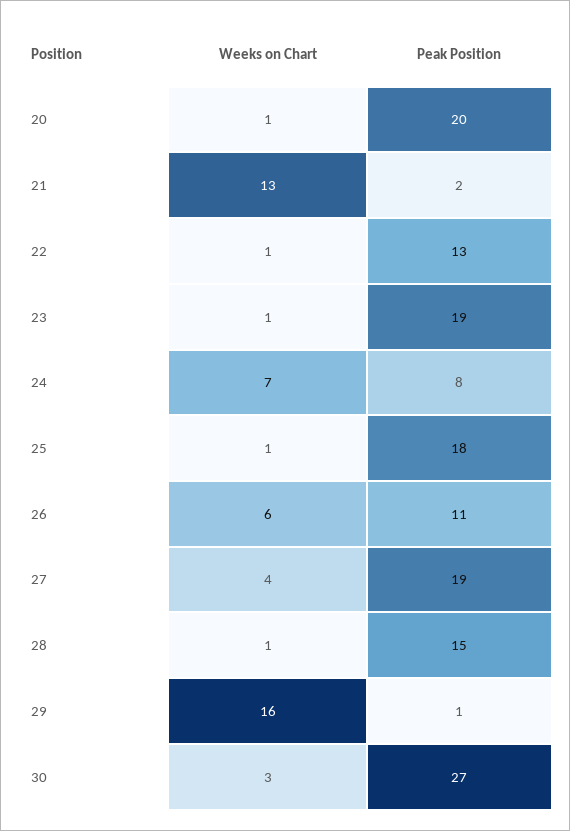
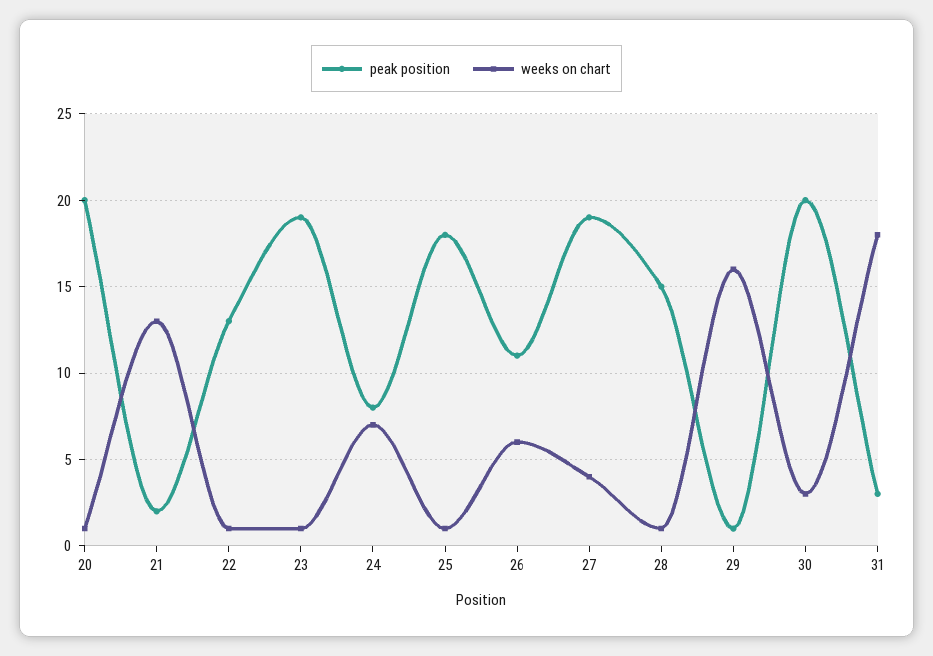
  {
    "Weeks on Chart": {
      "20": 1,
      "21": 13,
      "22": 1,
      "23": 1,
      "24": 7,
      "25": 1,
      "26": 6,
      "27": 4,
      "28": 1,
      "29": 16,
-     "30": 3
+     "30": 3,
+     "31": 18
    },
    "Peak Position": {
      "20": 20,
      "21": 2,
      "22": 13,
      "23": 19,
      "24": 8,
      "25": 18,
      "26": 11,
      "27": 19,
      "28": 15,
      "29": 1,
-     "30": 27
+     "30": 20,
+     "31": 3
    }
  }

